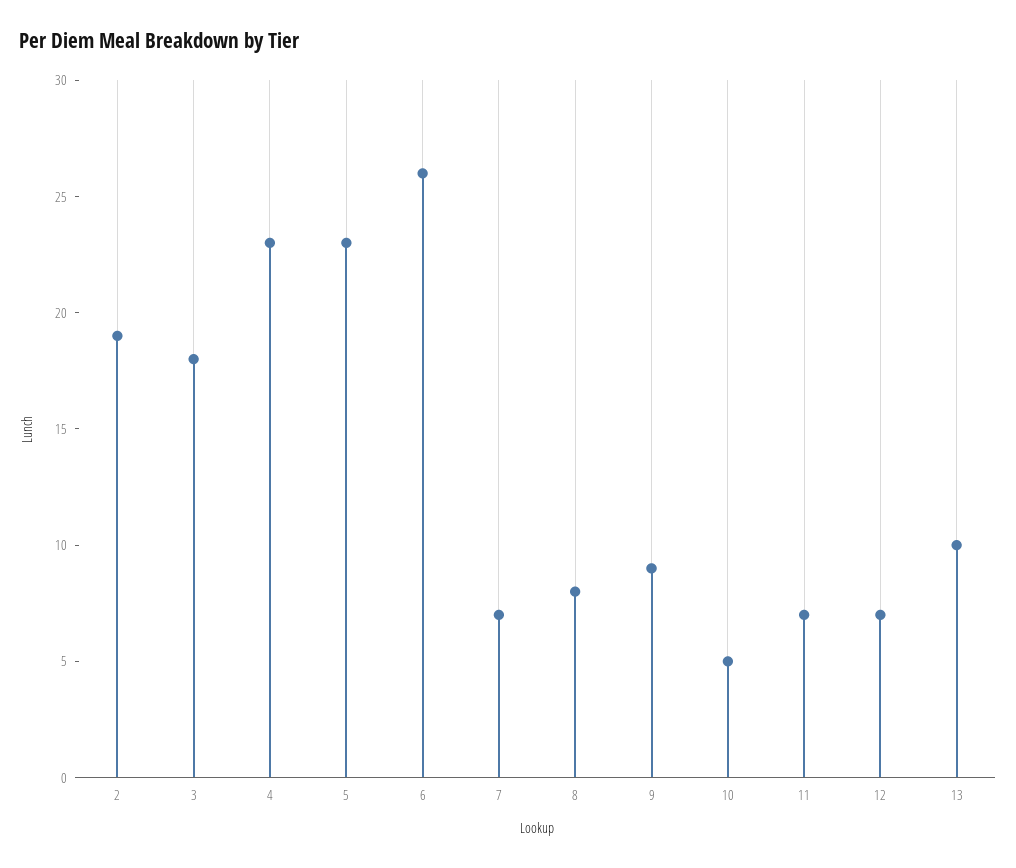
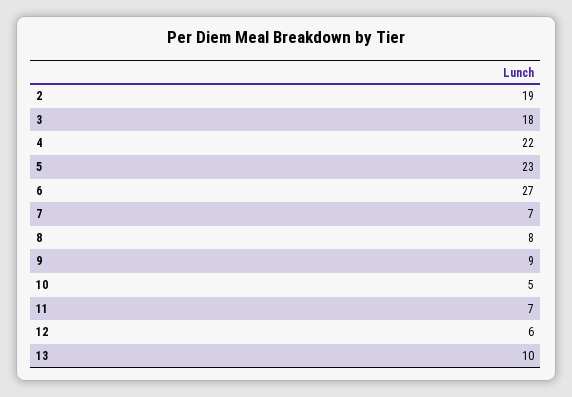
  {
    "2": 19,
    "3": 18,
-   "4": 23,
+   "4": 22,
    "5": 23,
-   "6": 26,
+   "6": 27,
    "7": 7,
    "8": 8,
    "9": 9,
    "10": 5,
    "11": 7,
-   "12": 7,
+   "12": 6,
    "13": 10
  }

